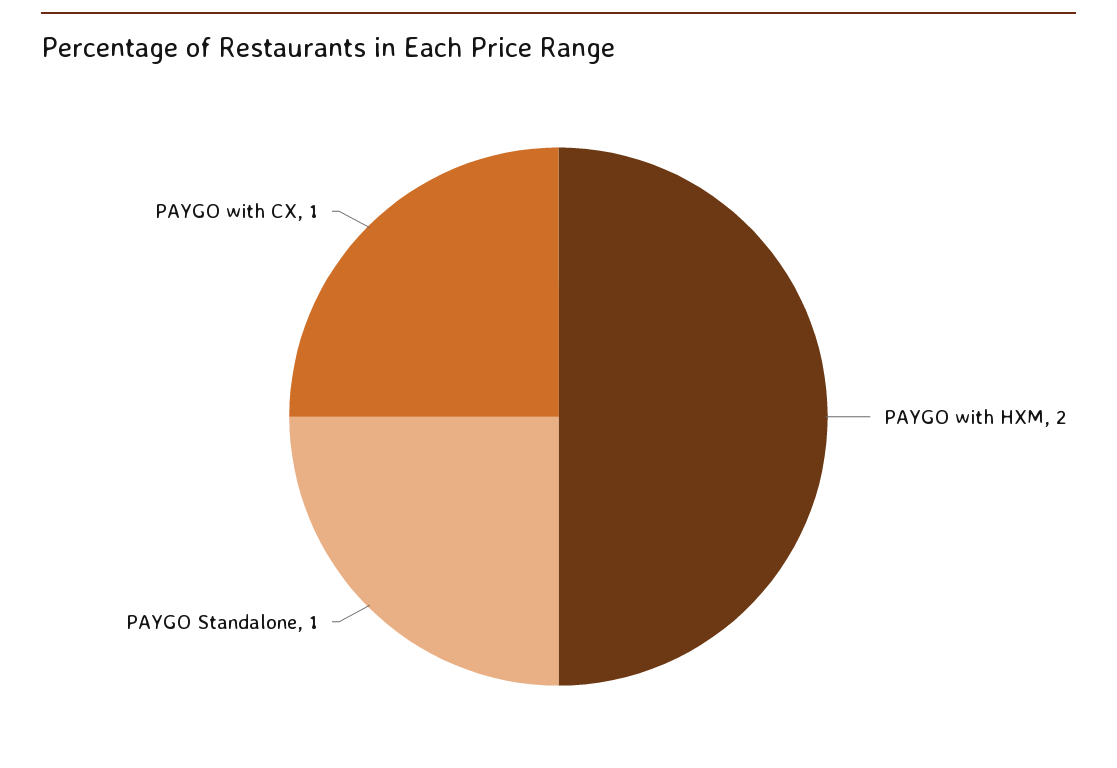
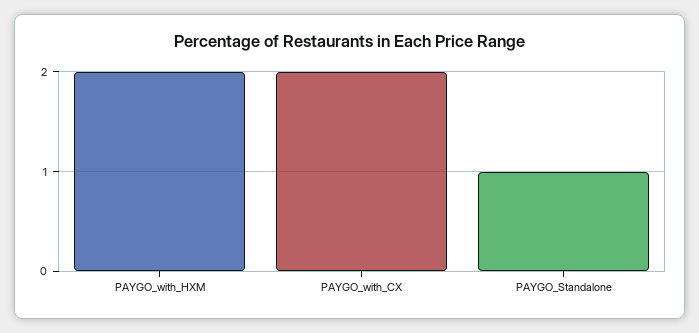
  {
    "PAYGO with HXM": 2,
    "PAYGO Standalone": 1,
-   "PAYGO with CX": 1
+   "PAYGO with CX": 2
  }

